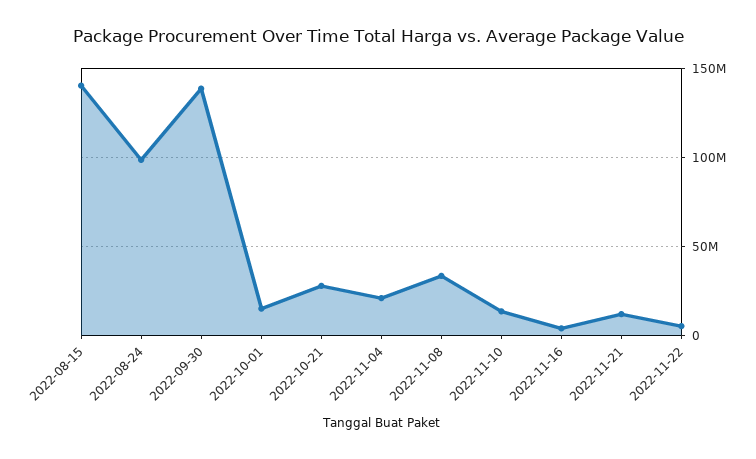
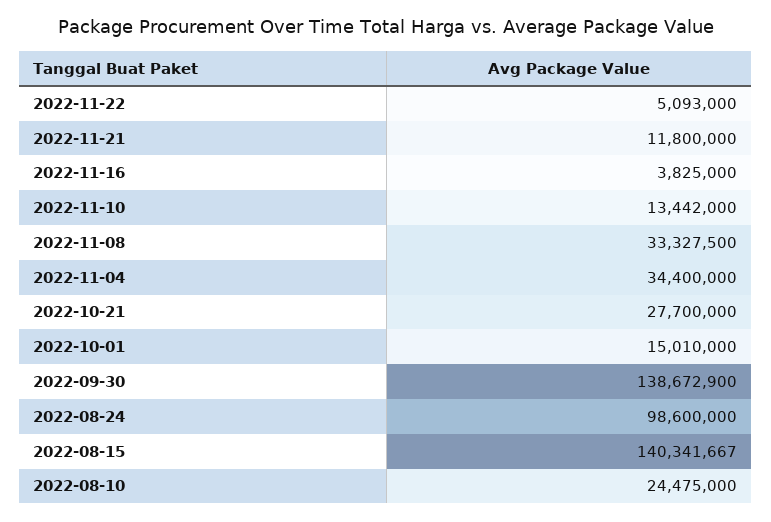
  {
    "2022-08-15": 140341667,
    "2022-08-24": 98600000,
    "2022-09-30": 138672900,
    "2022-10-01": 15010000,
    "2022-10-21": 27700000,
-   "2022-11-04": 20000000,
+   "2022-11-04": 34400000,
    "2022-11-08": 33327500,
    "2022-11-10": 13442000,
    "2022-11-16": 3825000,
    "2022-11-21": 11800000,
-   "2022-11-22": 5093000
+   "2022-11-22": 5093000,
+   "2022-08-10": 24475000
  }

